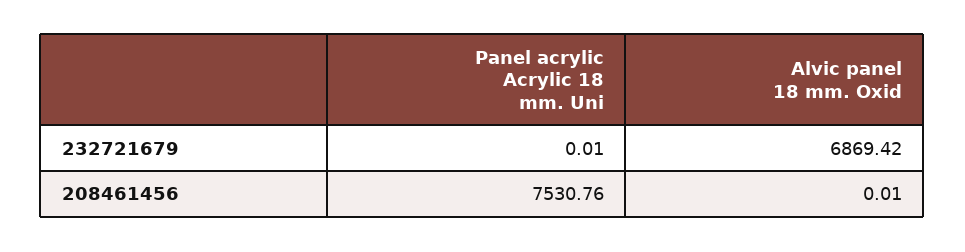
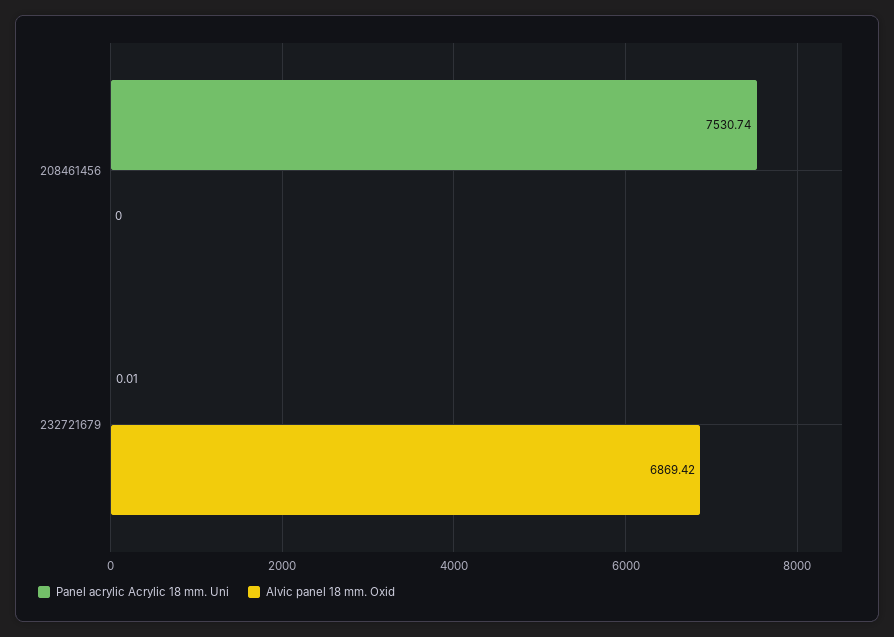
  {
    "Panel acrylic Acrylic 18 mm. Uni": {
      "232721679": 0.01,
-     "208461456": 7530.76
+     "208461456": 7530.74
    },
    "Alvic panel 18 mm. Oxid": {
      "232721679": 6869.42,
-     "208461456": 0.01
+     "208461456": 0
    }
  }

